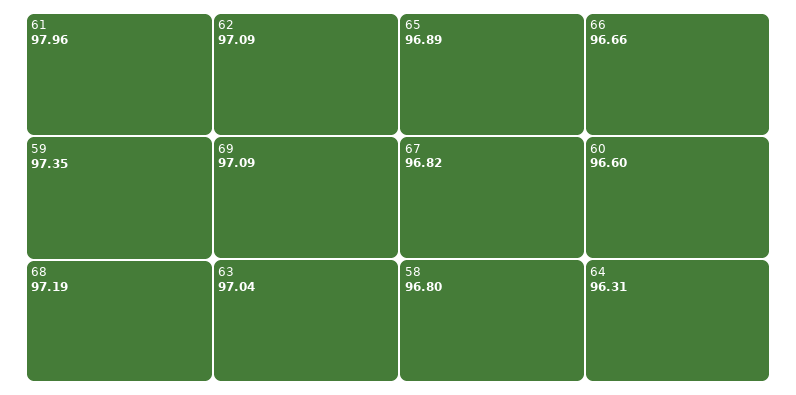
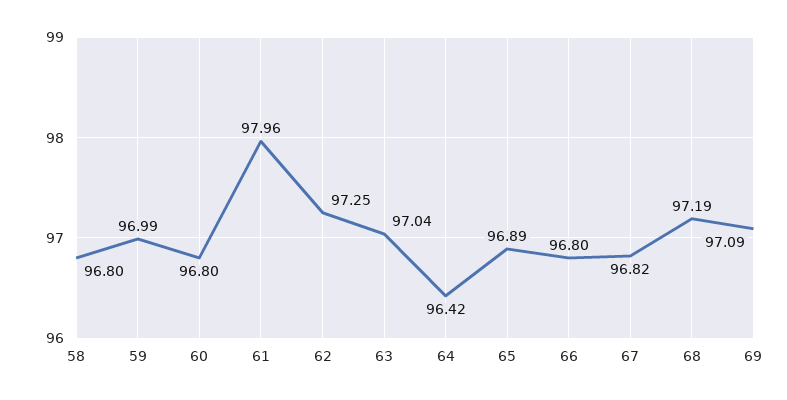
  {
    "61": 97.96,
-   "59": 97.35,
+   "59": 96.99,
    "68": 97.19,
-   "62": 97.09,
+   "62": 97.25,
    "69": 97.09,
    "63": 97.04,
    "65": 96.89,
    "67": 96.82,
    "58": 96.8,
-   "66": 96.66,
+   "66": 96.8,
-   "60": 96.6,
+   "60": 96.8,
-   "64": 96.31
+   "64": 96.42
  }

